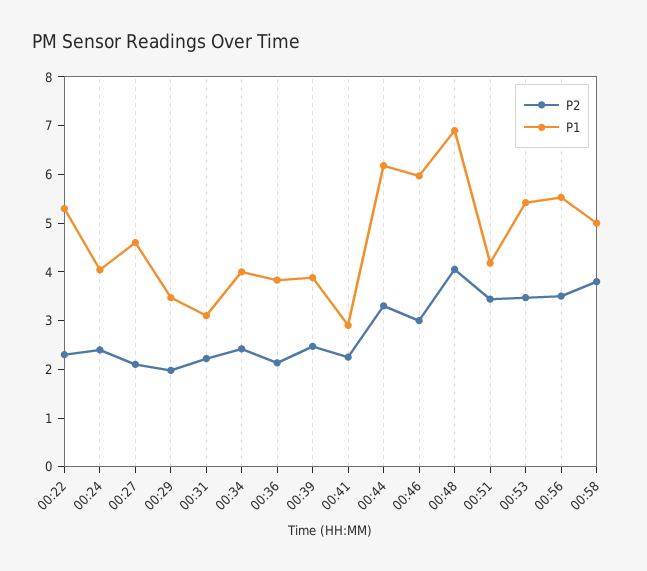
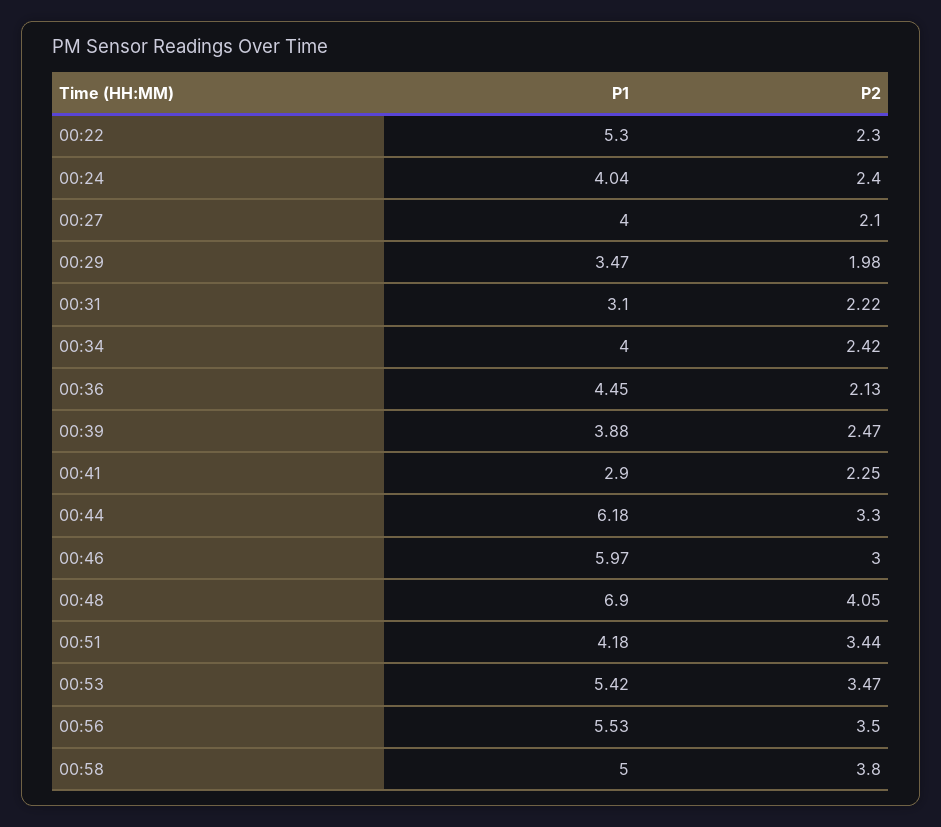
  {
    "P2": {
      "00:22": 2.3,
      "00:24": 2.4,
      "00:27": 2.1,
      "00:29": 1.98,
      "00:31": 2.22,
      "00:34": 2.42,
      "00:36": 2.13,
      "00:39": 2.47,
      "00:41": 2.25,
      "00:44": 3.3,
      "00:46": 3,
      "00:48": 4.05,
      "00:51": 3.44,
      "00:53": 3.47,
      "00:56": 3.5,
      "00:58": 3.8
    },
    "P1": {
      "00:22": 5.3,
      "00:24": 4.04,
-     "00:27": 4.6,
+     "00:27": 4,
      "00:29": 3.47,
      "00:31": 3.1,
      "00:34": 4,
-     "00:36": 3.8,
+     "00:36": 4.45,
      "00:39": 3.88,
      "00:41": 2.9,
      "00:44": 6.18,
      "00:46": 5.97,
      "00:48": 6.9,
      "00:51": 4.18,
      "00:53": 5.42,
      "00:56": 5.53,
      "00:58": 5
    }
  }

